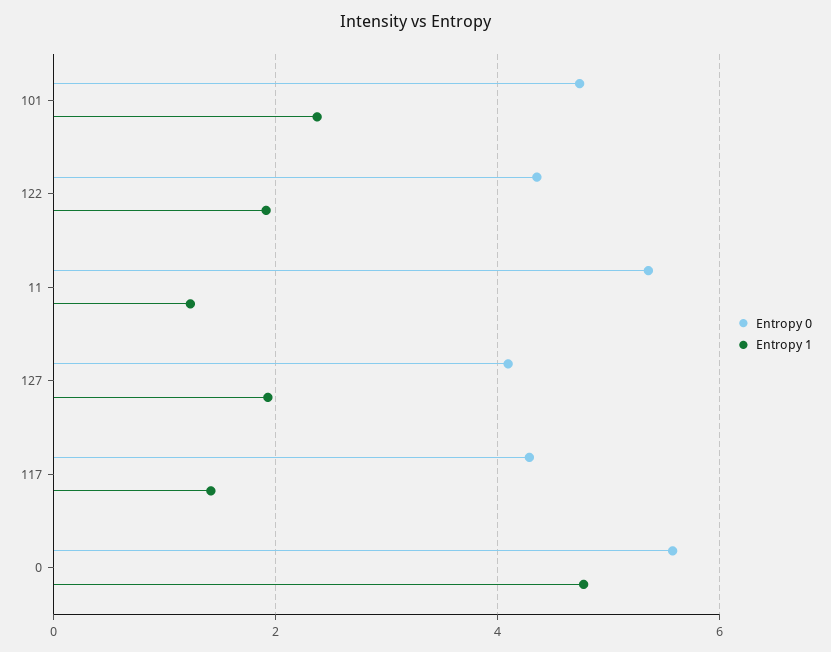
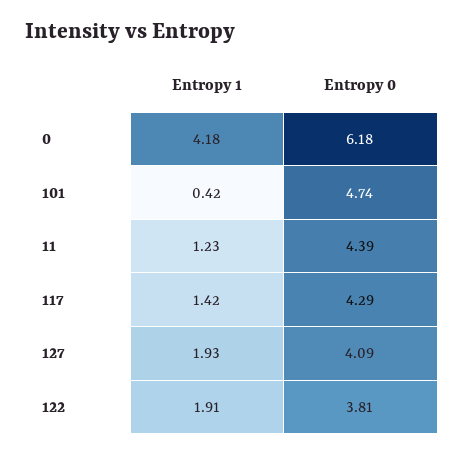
  {
    "Entropy 0": {
      "101": 4.74,
-     "122": 4.4,
+     "122": 3.81,
-     "11": 5.4,
+     "11": 4.39,
      "127": 4.09,
      "117": 4.29,
-     "0": 5.6
+     "0": 6.18
    },
    "Entropy 1": {
-     "101": 2.4,
+     "101": 0.42,
      "122": 1.91,
      "11": 1.23,
      "127": 1.93,
      "117": 1.42,
-     "0": 4.8
+     "0": 4.18
    }
  }

